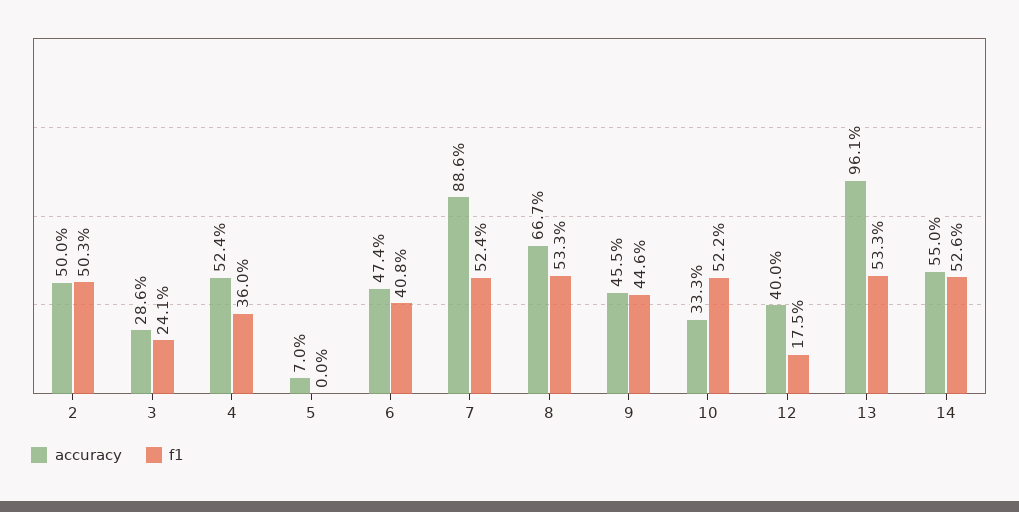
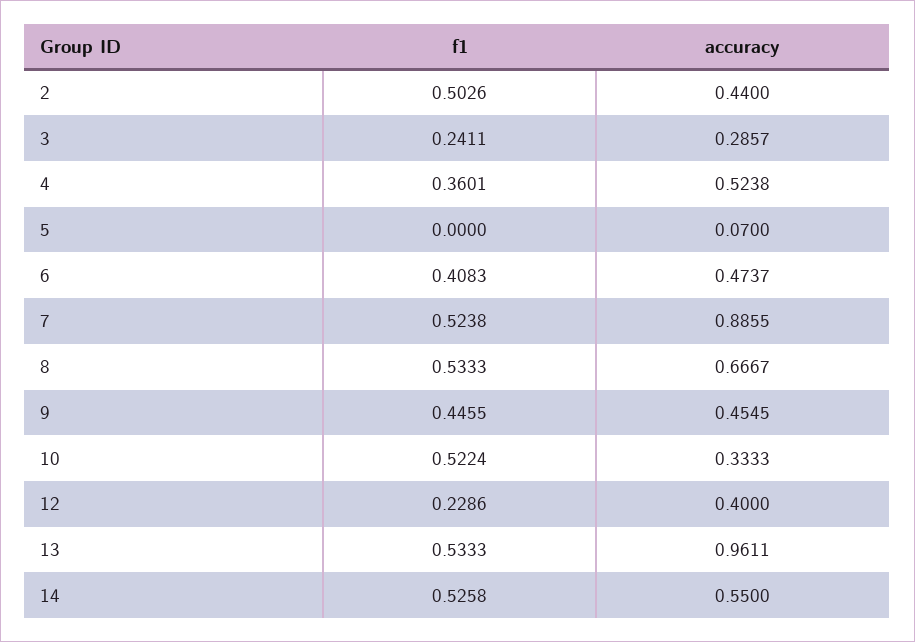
  {
    "accuracy": {
-     "2": 0.5,
+     "2": 0.44,
      "3": 0.2857,
      "4": 0.5238,
      "5": 0.07,
      "6": 0.4737,
      "7": 0.8855,
      "8": 0.6667,
      "9": 0.4545,
      "10": 0.3333,
      "12": 0.4,
      "13": 0.9611,
      "14": 0.55
    },
    "f1": {
      "2": 0.5026,
      "3": 0.2411,
      "4": 0.3601,
      "5": 0,
      "6": 0.4083,
      "7": 0.5238,
      "8": 0.5333,
      "9": 0.4455,
      "10": 0.5224,
-     "12": 0.175,
+     "12": 0.2286,
      "13": 0.5333,
      "14": 0.5258
    }
  }

